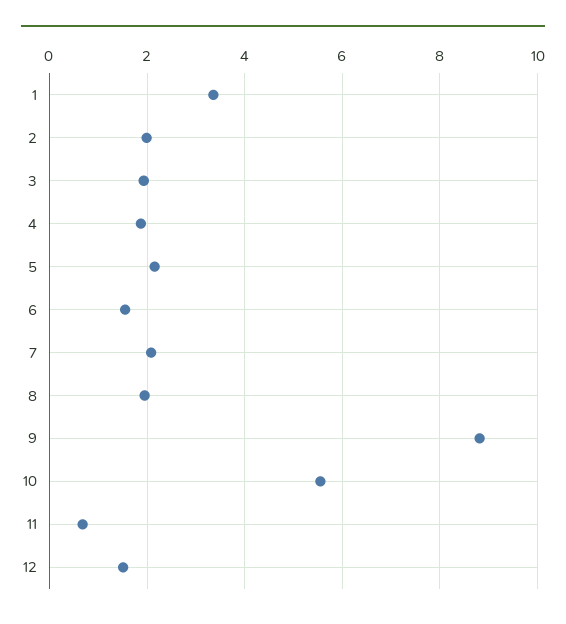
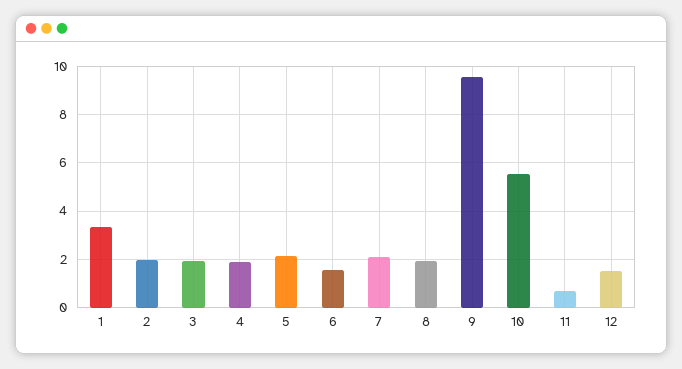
  {
    "1": 3.4,
    "2": 2,
    "3": 2,
    "4": 1.8,
    "5": 2.2,
    "6": 1.6,
    "7": 2,
    "8": 2,
-   "9": 8.8,
+   "9": 9.5,
    "10": 5.6,
    "11": 0.6,
    "12": 1.6
  }

